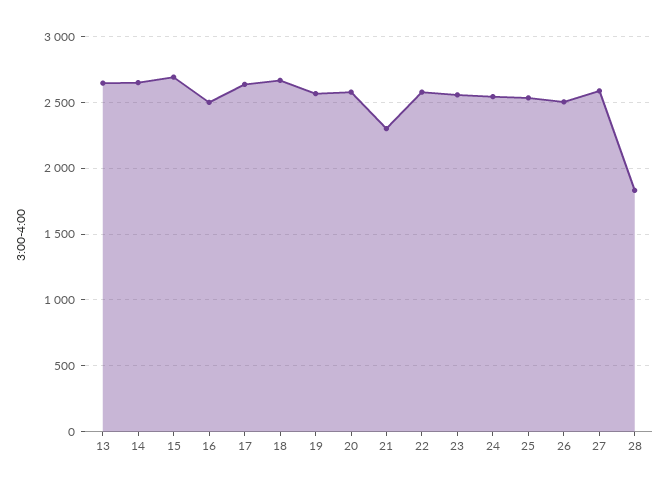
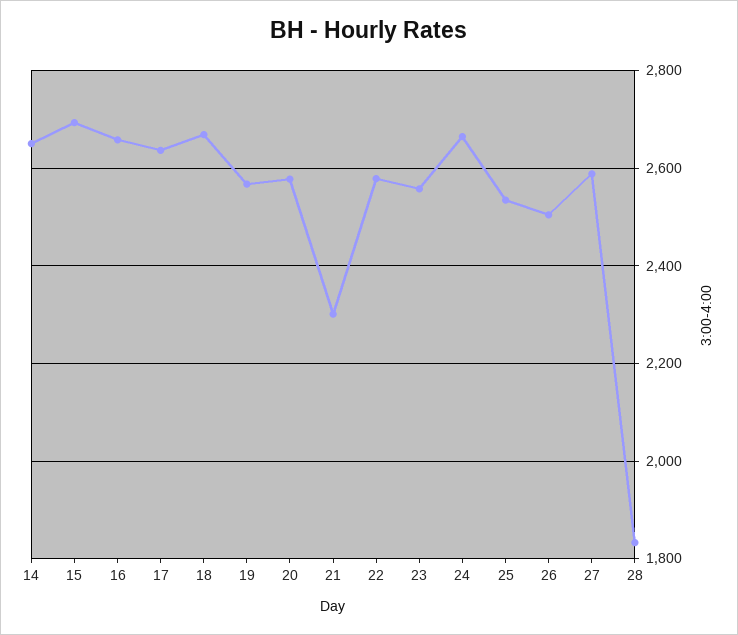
  {
-   "13": 2650,
    "14": 2660,
    "15": 2700,
-   "16": 2500,
+   "16": 2660,
    "17": 2640,
    "18": 2660,
    "19": 2560,
    "20": 2580,
    "21": 2300,
    "22": 2580,
    "23": 2560,
-   "24": 2550,
+   "24": 2660,
    "25": 2540,
    "26": 2500,
    "27": 2580,
    "28": 1840
  }

